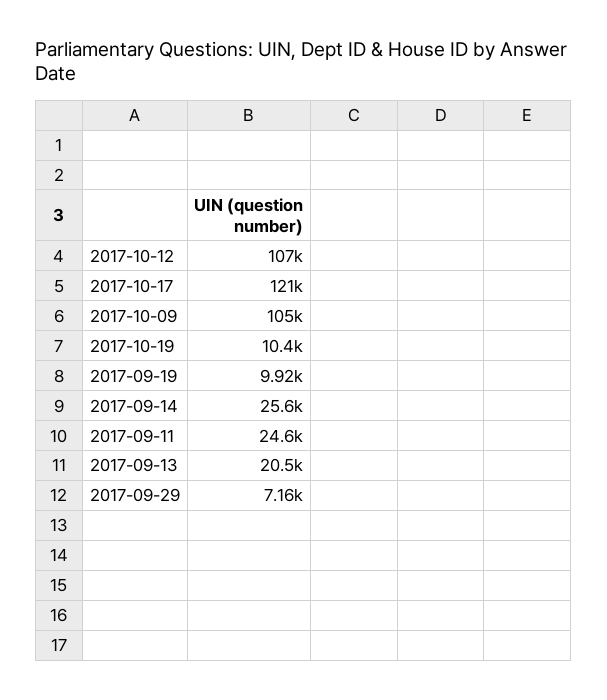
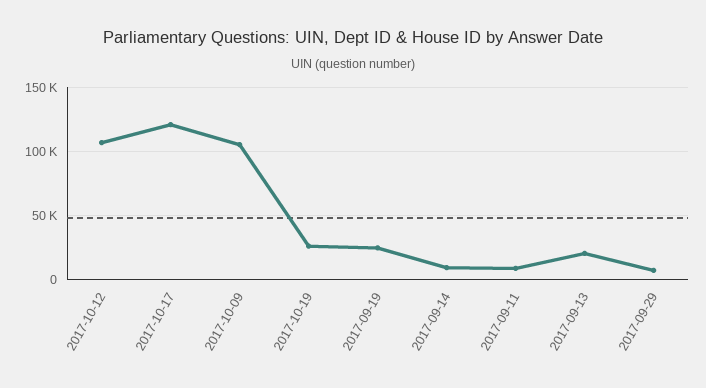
  {
    "2017-10-12": 107000,
    "2017-10-17": 121000,
    "2017-10-09": 105000,
-   "2017-10-19": 10400,
+   "2017-10-19": 25000,
-   "2017-09-19": 9920,
+   "2017-09-19": 25000,
-   "2017-09-14": 25600,
+   "2017-09-14": 10000,
-   "2017-09-11": 24600,
+   "2017-09-11": 10000,
    "2017-09-13": 20500,
    "2017-09-29": 7160
  }

